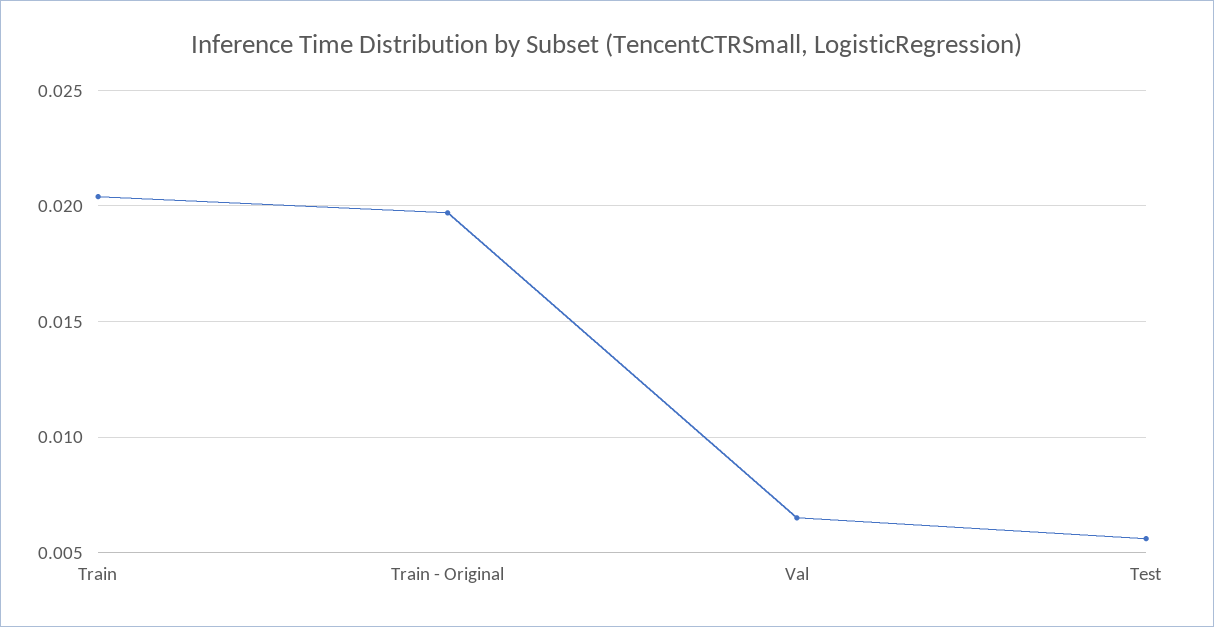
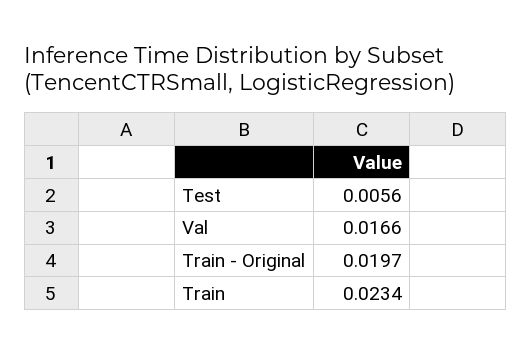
  {
-   "Train": 0.0205,
+   "Train": 0.0234,
    "Train - Original": 0.0197,
-   "Val": 0.0065,
+   "Val": 0.0166,
    "Test": 0.0056
  }

